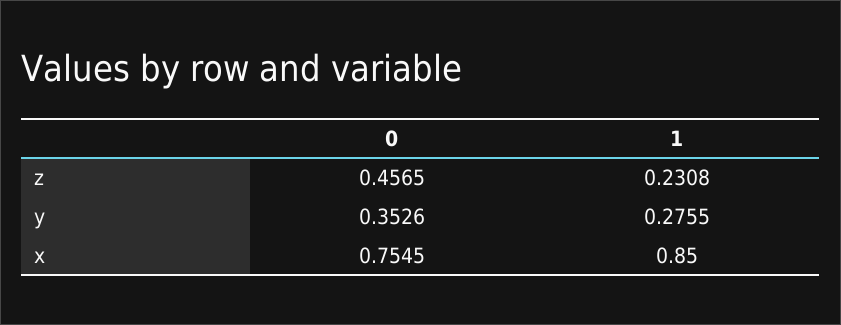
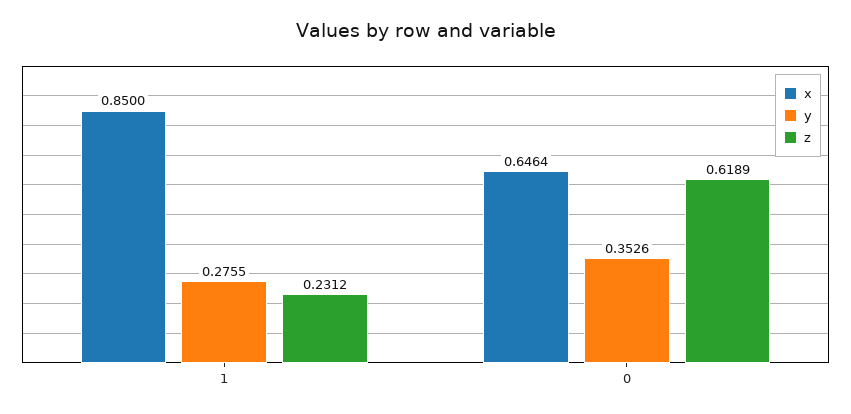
  {
    "z": {
-     "0": 0.4565,
+     "0": 0.6189,
-     "1": 0.2308
+     "1": 0.2312
    },
    "y": {
      "0": 0.3526,
      "1": 0.2755
    },
    "x": {
-     "0": 0.7545,
+     "0": 0.6464,
      "1": 0.85
    }
  }

